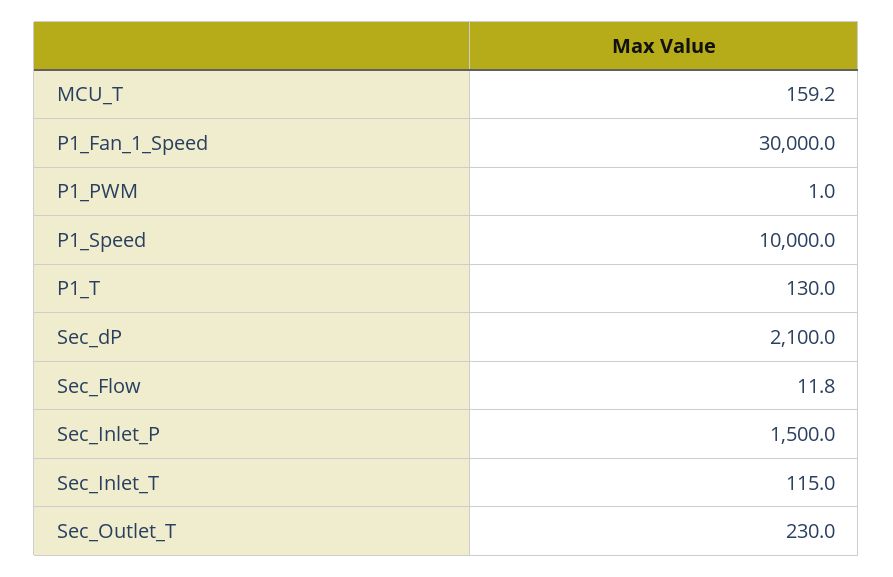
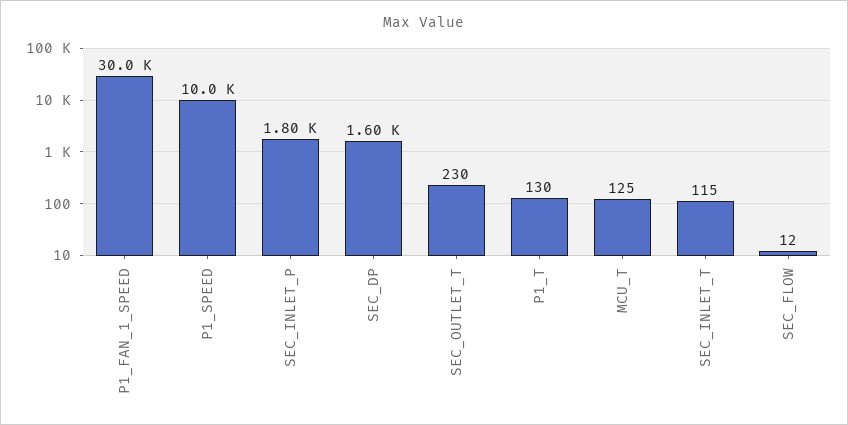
  {
-   "MCU_T": 159.2,
+   "MCU_T": 125,
    "P1_Fan_1_Speed": 30000,
-   "P1_PWM": 1,
    "P1_Speed": 10000,
    "P1_T": 130,
-   "Sec_dP": 2100,
+   "Sec_dP": 1600,
    "Sec_Flow": 11.8,
-   "Sec_Inlet_P": 1500,
+   "Sec_Inlet_P": 1800,
    "Sec_Inlet_T": 115,
    "Sec_Outlet_T": 230
  }

